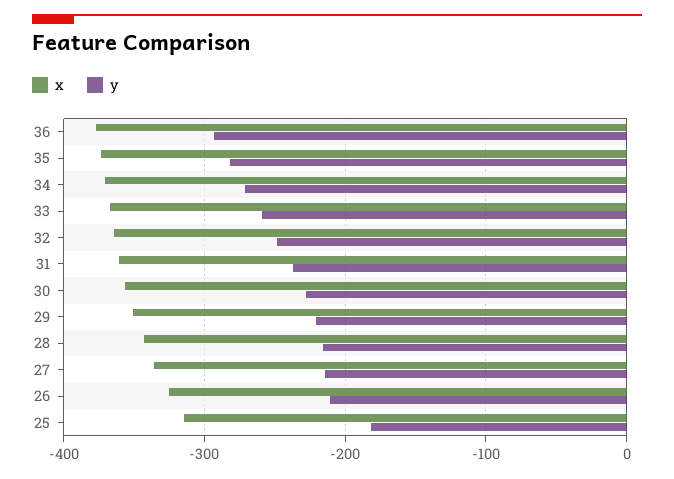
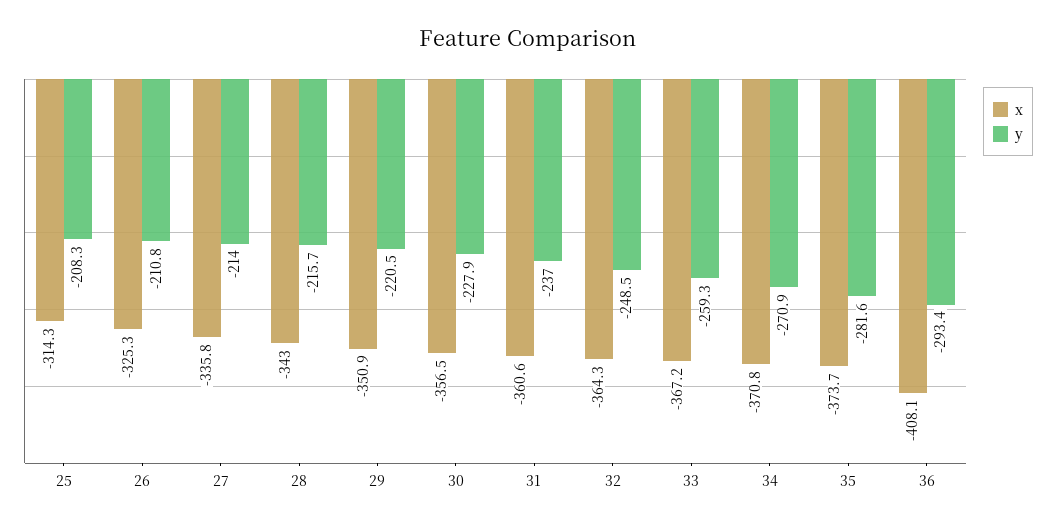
  {
    "x": {
-     "36": -380,
+     "36": -408.1,
      "35": -373.7,
      "34": -370.8,
      "33": -367.2,
      "32": -364.3,
      "31": -360.6,
      "30": -356.5,
      "29": -350.9,
      "28": -343,
      "27": -335.8,
      "26": -325.3,
      "25": -314.3
    },
    "y": {
      "36": -293.4,
      "35": -281.6,
      "34": -270.9,
      "33": -259.3,
      "32": -248.5,
      "31": -237,
      "30": -227.9,
      "29": -220.5,
      "28": -215.7,
      "27": -214,
      "26": -210.8,
-     "25": -180
+     "25": -208.3
    }
  }

